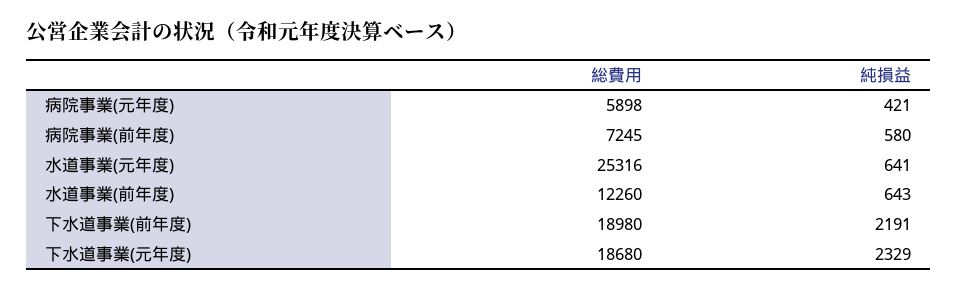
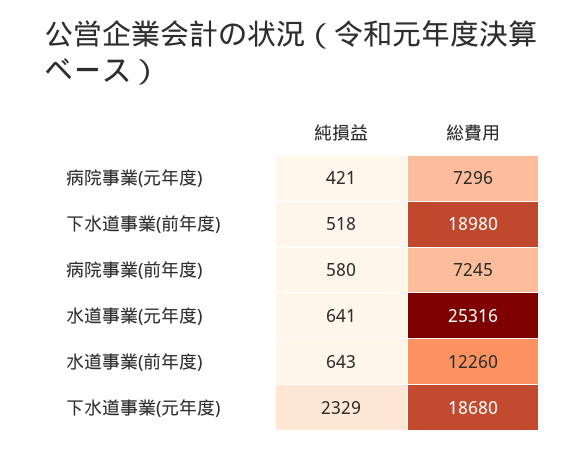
  {
    "総費用": {
-     "病院事業(元年度)": 5898,
+     "病院事業(元年度)": 7296,
      "病院事業(前年度)": 7245,
      "水道事業(元年度)": 25316,
      "水道事業(前年度)": 12260,
      "下水道事業(前年度)": 18980,
      "下水道事業(元年度)": 18680
    },
    "純損益": {
      "病院事業(元年度)": 421,
      "病院事業(前年度)": 580,
      "水道事業(元年度)": 641,
      "水道事業(前年度)": 643,
-     "下水道事業(前年度)": 2191,
+     "下水道事業(前年度)": 518,
      "下水道事業(元年度)": 2329
    }
  }

